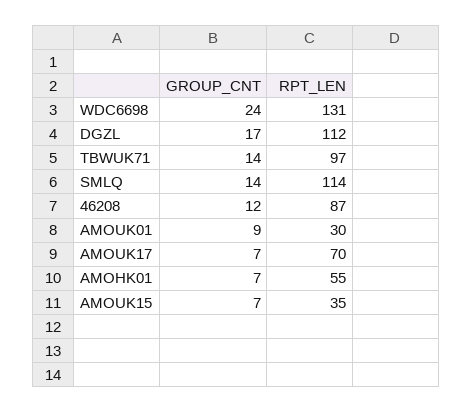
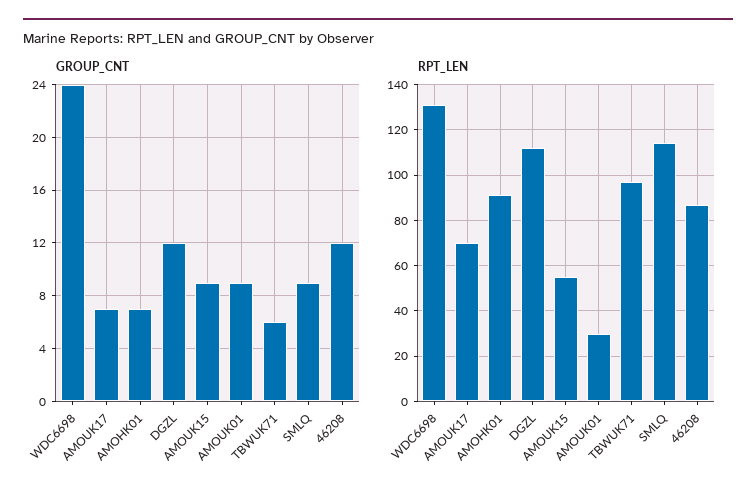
  {
    "GROUP_CNT": {
      "WDC6698": 24,
-     "DGZL": 17,
+     "DGZL": 12,
-     "TBWUK71": 14,
+     "TBWUK71": 6,
-     "SMLQ": 14,
+     "SMLQ": 9,
      "46208": 12,
      "AMOUK01": 9,
      "AMOUK17": 7,
      "AMOHK01": 7,
-     "AMOUK15": 7
+     "AMOUK15": 9
    },
    "RPT_LEN": {
      "WDC6698": 131,
      "DGZL": 112,
      "TBWUK71": 97,
      "SMLQ": 114,
      "46208": 87,
      "AMOUK01": 30,
      "AMOUK17": 70,
-     "AMOHK01": 55,
+     "AMOHK01": 90,
-     "AMOUK15": 35
+     "AMOUK15": 55
    }
  }

